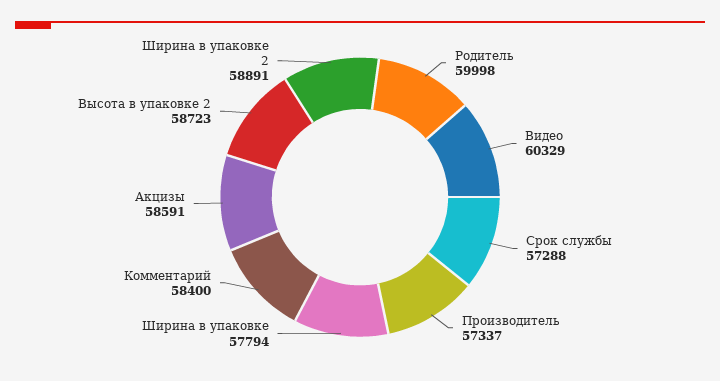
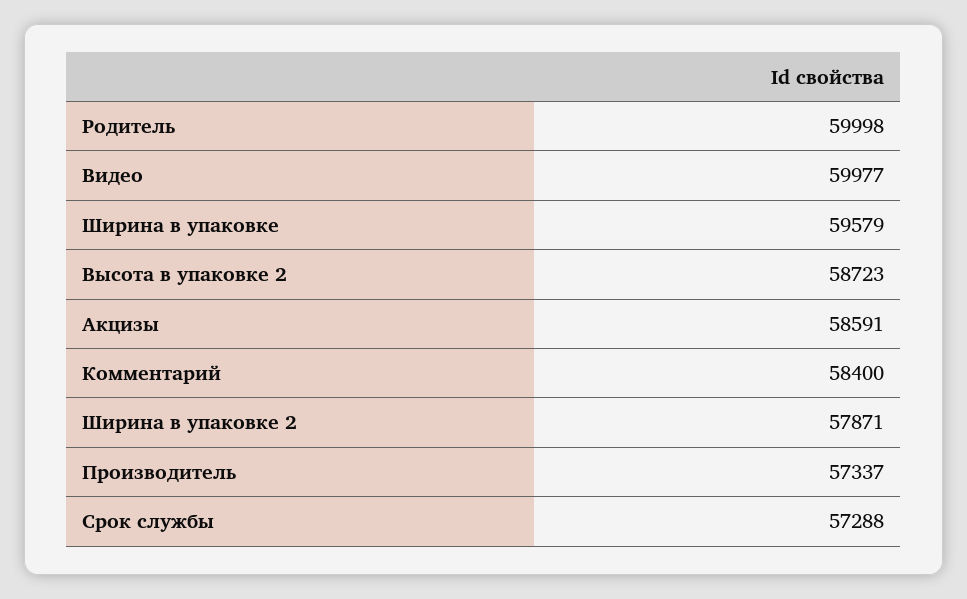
  {
    "Родитель": 59998,
-   "Видео": 60329,
+   "Видео": 59977,
    "Срок службы": 57288,
    "Производитель": 57337,
-   "Ширина в упаковке": 57794,
+   "Ширина в упаковке": 59579,
    "Комментарий": 58400,
    "Акцизы": 58591,
    "Высота в упаковке 2": 58723,
-   "Ширина в упаковке 2": 58891
+   "Ширина в упаковке 2": 57871
  }

